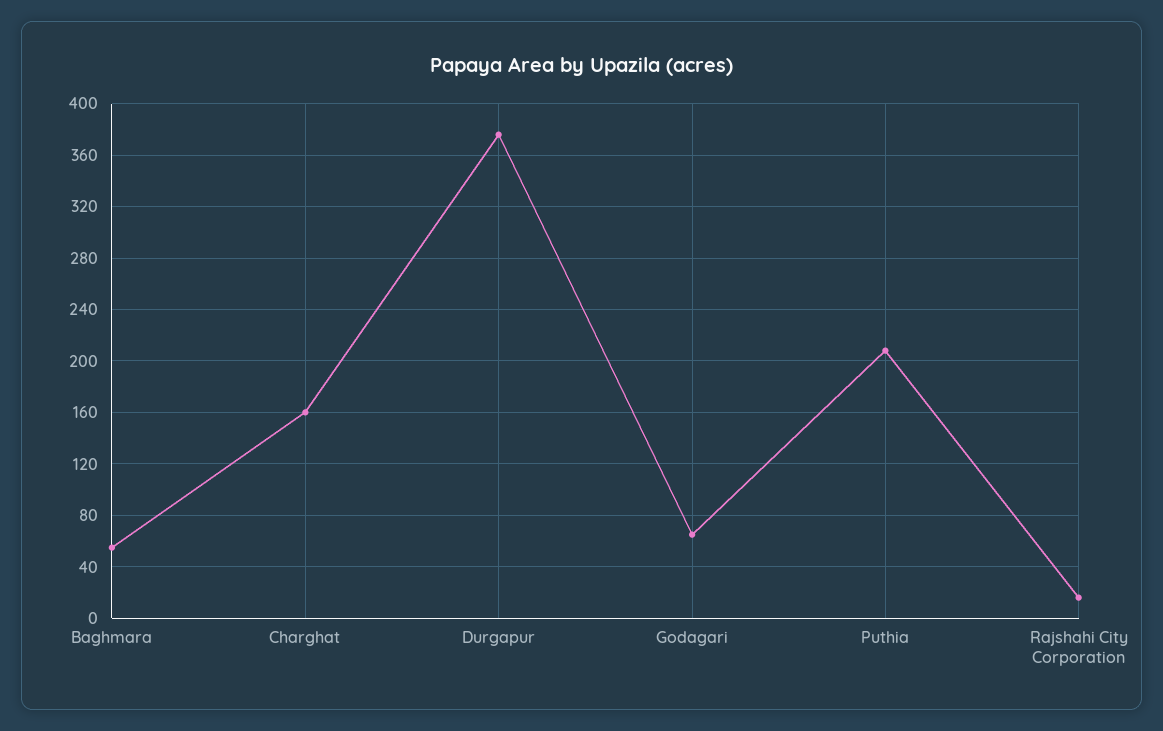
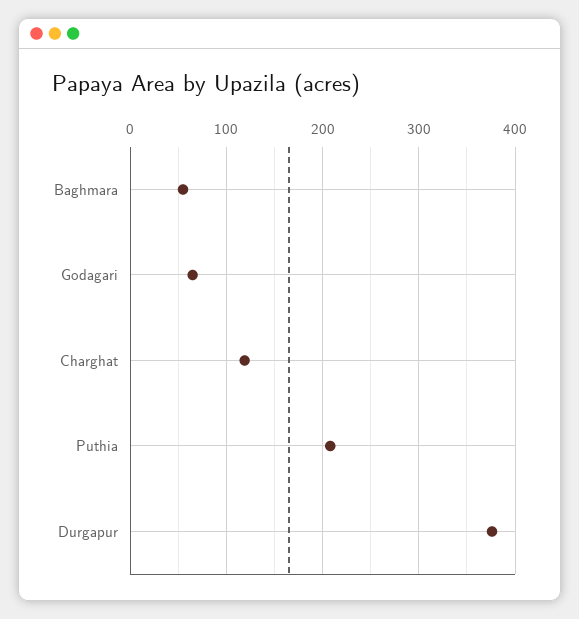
  {
    "Baghmara": 55,
-   "Charghat": 160,
+   "Charghat": 120,
    "Durgapur": 375,
    "Godagari": 65,
-   "Puthia": 210,
+   "Puthia": 210
-   "Rajshahi City Corporation": 15
  }

